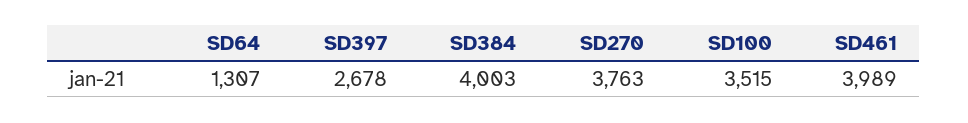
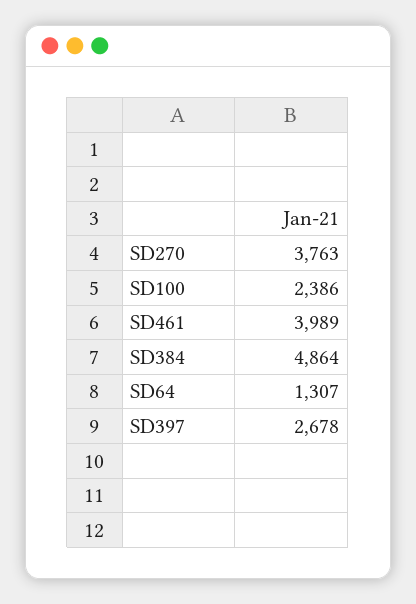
  {
    "SD64": 1307,
    "SD397": 2678,
-   "SD384": 4003,
+   "SD384": 4864,
    "SD270": 3763,
-   "SD100": 3515,
+   "SD100": 2386,
    "SD461": 3989
  }

